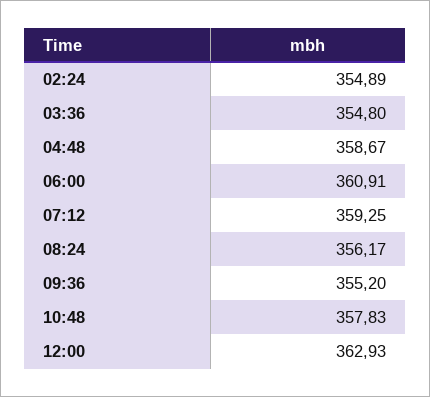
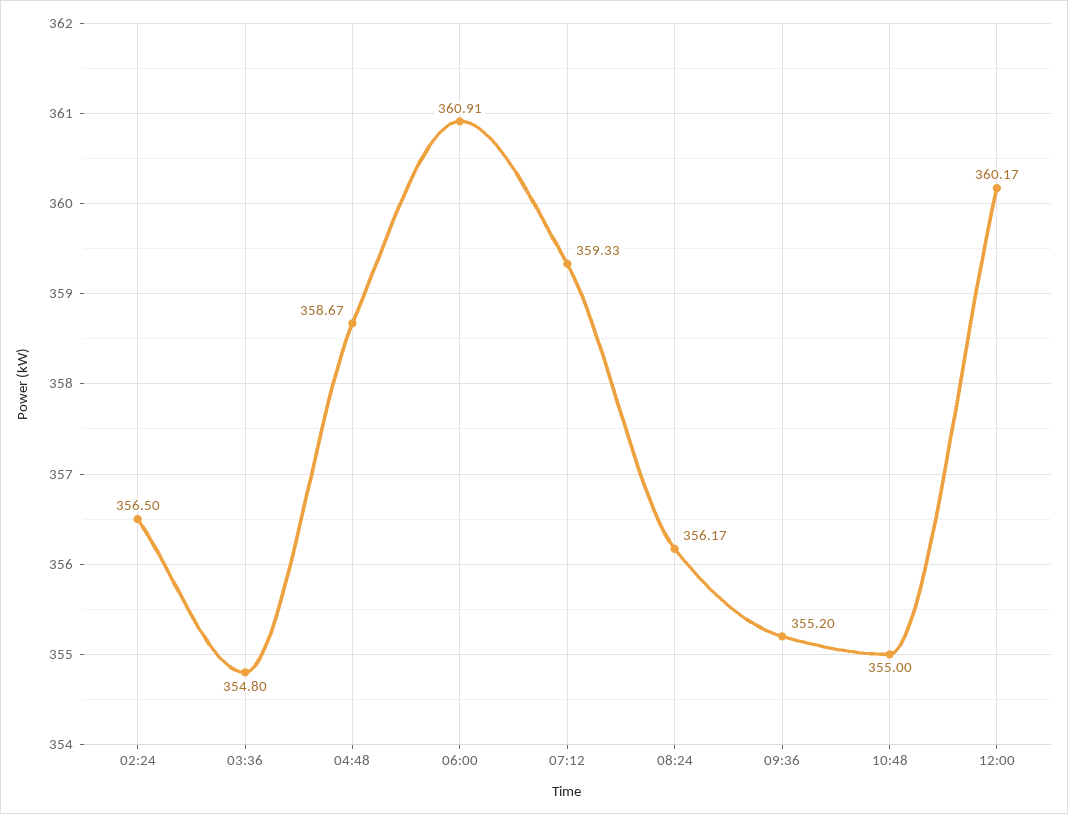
  {
-   "02:24": 354.89,
+   "02:24": 356.5,
    "03:36": 354.8,
    "04:48": 358.67,
    "06:00": 360.91,
-   "07:12": 359.25,
+   "07:12": 359.33,
    "08:24": 356.17,
    "09:36": 355.2,
-   "10:48": 357.83,
+   "10:48": 355,
-   "12:00": 362.93
+   "12:00": 360.17
  }

